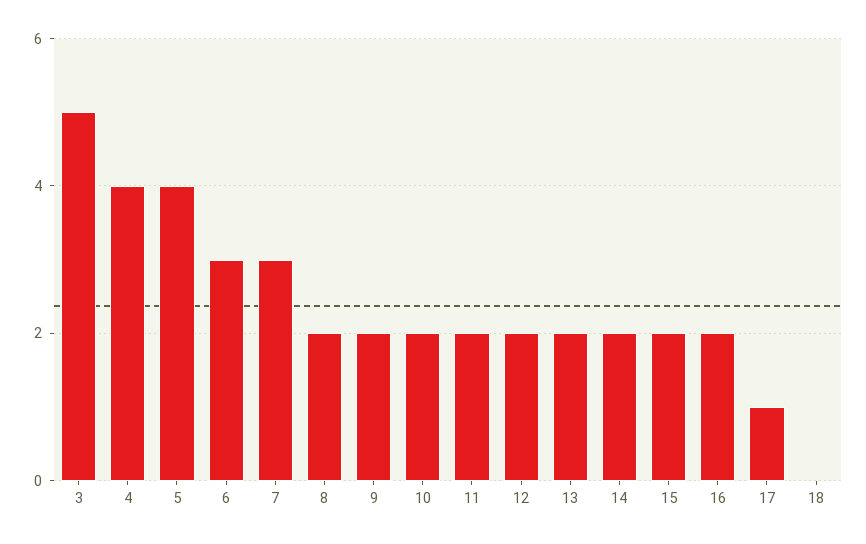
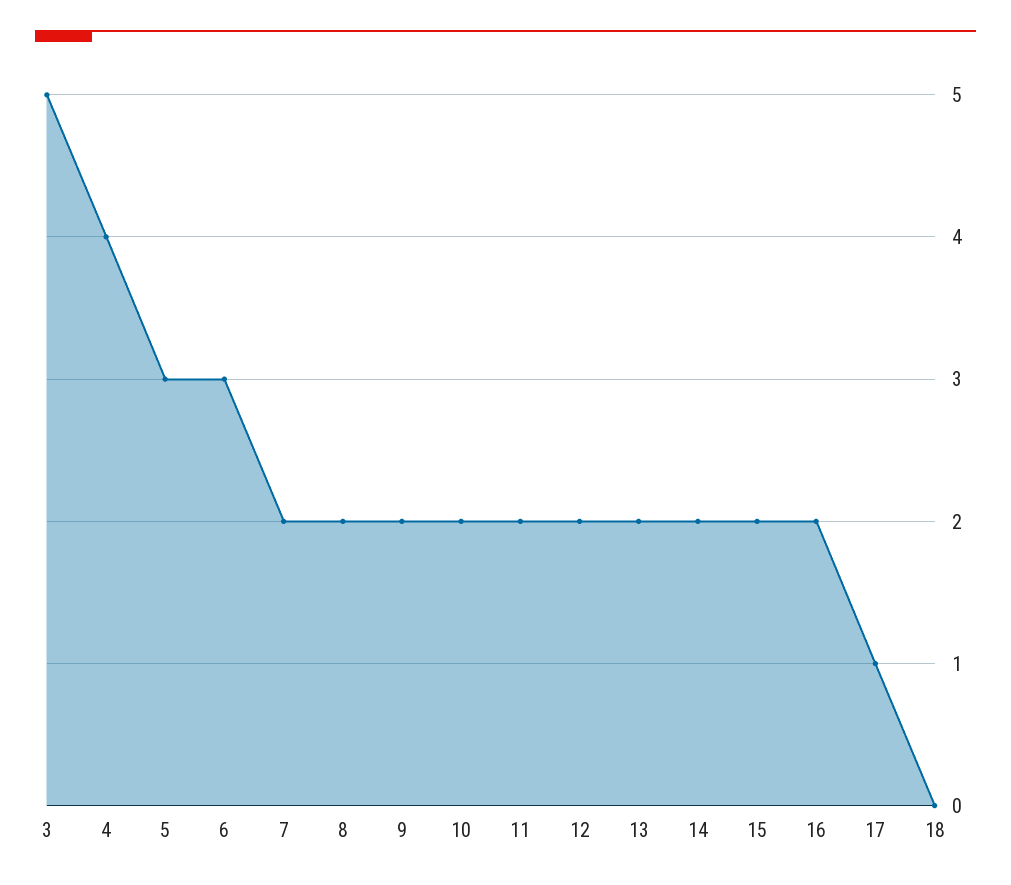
  {
    "3": 5,
    "4": 4,
-   "5": 4,
+   "5": 3,
    "6": 3,
-   "7": 3,
+   "7": 2,
    "8": 2,
    "9": 2,
    "10": 2,
    "11": 2,
    "12": 2,
    "13": 2,
    "14": 2,
    "15": 2,
    "16": 2,
    "17": 1,
    "18": 0
  }

